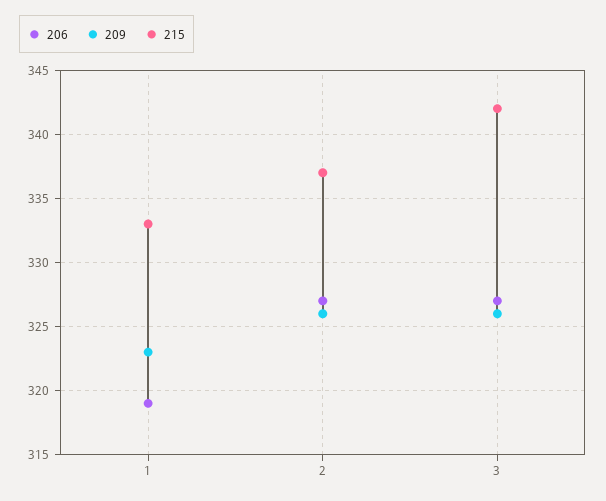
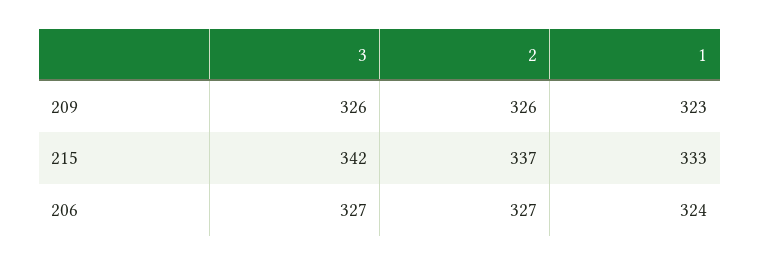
  {
    "206": {
-     "1": 319,
+     "1": 324,
      "2": 327,
      "3": 327
    },
    "209": {
      "1": 323,
      "2": 326,
      "3": 326
    },
    "215": {
      "1": 333,
      "2": 337,
      "3": 342
    }
  }

